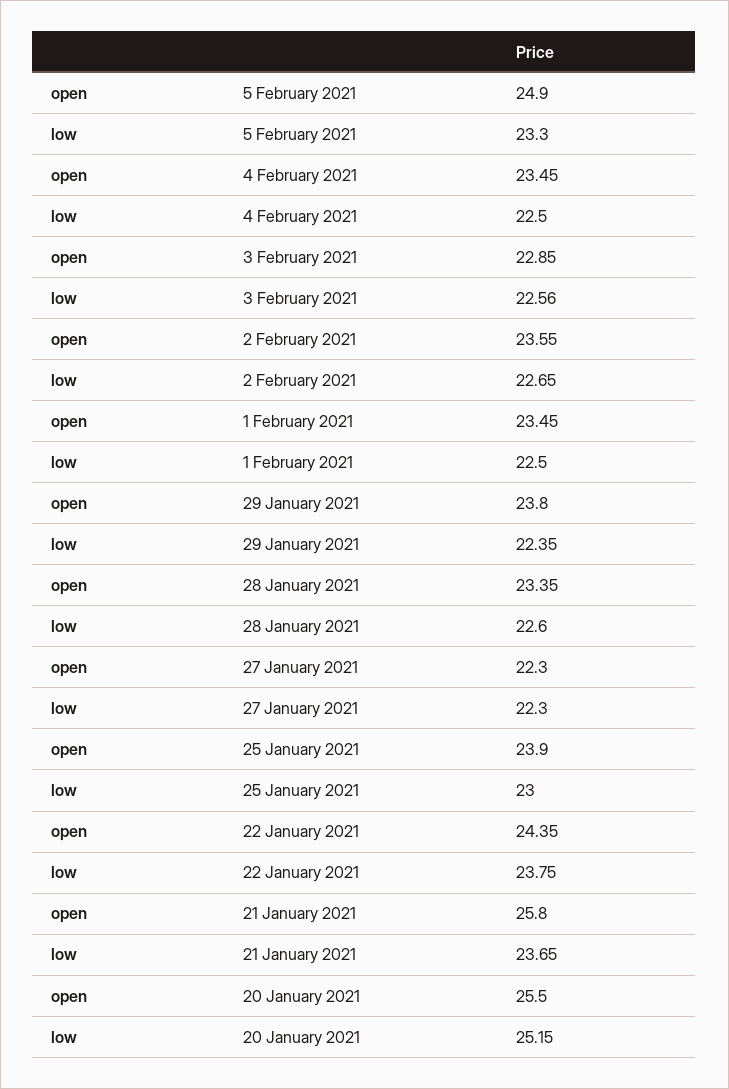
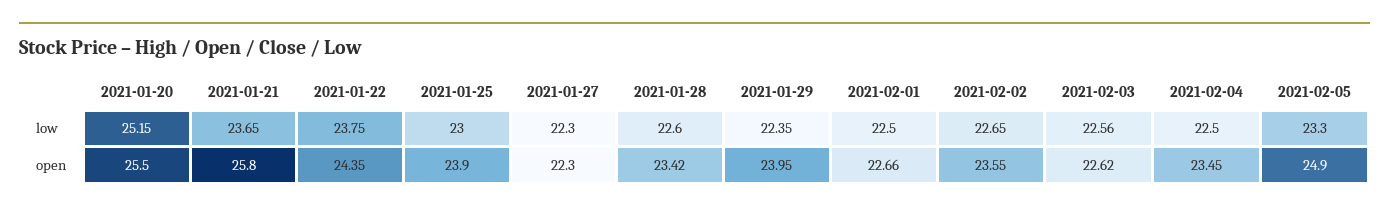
  {
    "open": {
      "5 February 2021": 24.9,
      "4 February 2021": 23.45,
-     "3 February 2021": 22.85,
+     "3 February 2021": 22.62,
      "2 February 2021": 23.55,
-     "1 February 2021": 23.45,
+     "1 February 2021": 22.66,
-     "29 January 2021": 23.8,
+     "29 January 2021": 23.95,
-     "28 January 2021": 23.35,
+     "28 January 2021": 23.42,
      "27 January 2021": 22.3,
      "25 January 2021": 23.9,
      "22 January 2021": 24.35,
      "21 January 2021": 25.8,
      "20 January 2021": 25.5
    },
    "low": {
      "5 February 2021": 23.3,
      "4 February 2021": 22.5,
      "3 February 2021": 22.56,
      "2 February 2021": 22.65,
      "1 February 2021": 22.5,
      "29 January 2021": 22.35,
      "28 January 2021": 22.6,
      "27 January 2021": 22.3,
      "25 January 2021": 23,
      "22 January 2021": 23.75,
      "21 January 2021": 23.65,
      "20 January 2021": 25.15
    }
  }

